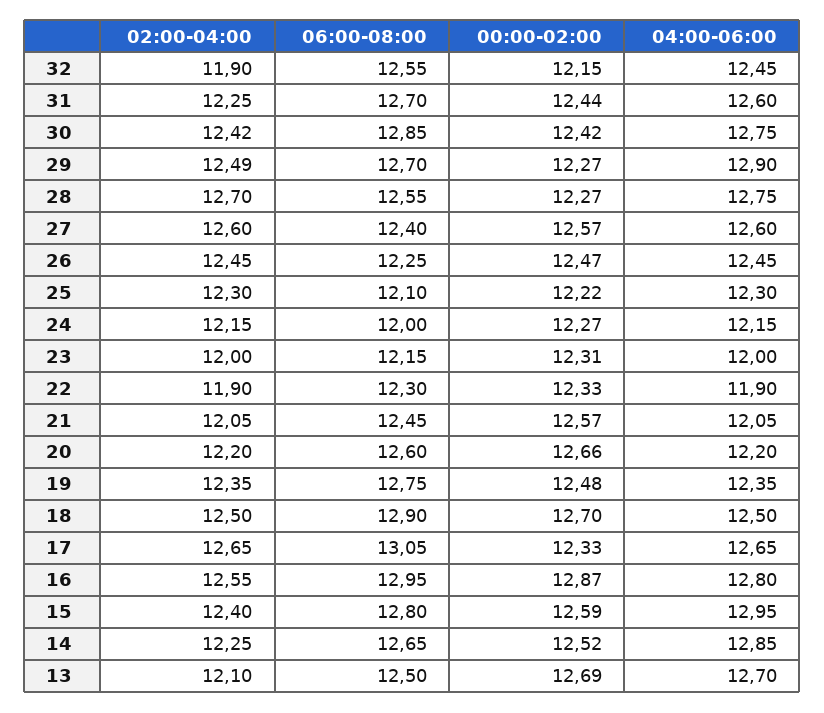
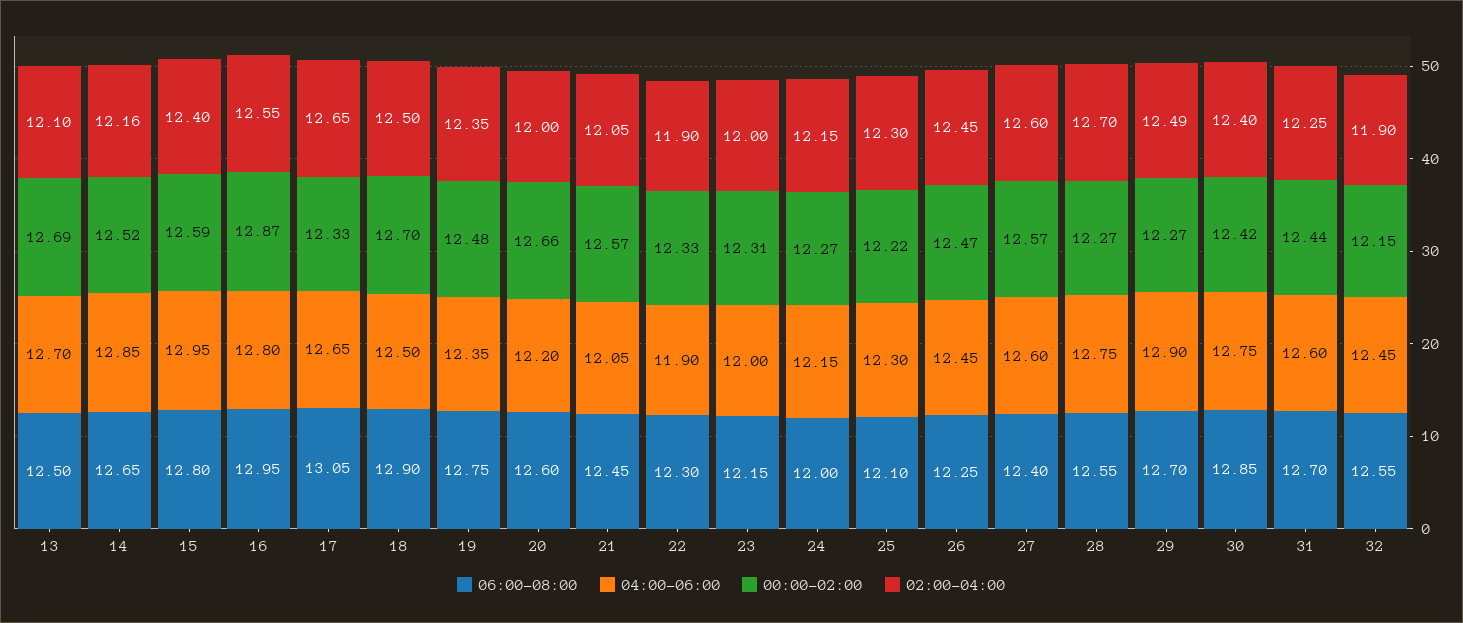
  {
    "02:00-04:00": {
      "32": 11.9,
      "31": 12.25,
-     "30": 12.42,
+     "30": 12.4,
      "29": 12.49,
      "28": 12.7,
      "27": 12.6,
      "26": 12.45,
      "25": 12.3,
      "24": 12.15,
      "23": 12,
      "22": 11.9,
      "21": 12.05,
-     "20": 12.2,
+     "20": 12,
      "19": 12.35,
      "18": 12.5,
      "17": 12.65,
      "16": 12.55,
      "15": 12.4,
-     "14": 12.25,
+     "14": 12.16,
      "13": 12.1
    },
    "06:00-08:00": {
      "32": 12.55,
      "31": 12.7,
      "30": 12.85,
      "29": 12.7,
      "28": 12.55,
      "27": 12.4,
      "26": 12.25,
      "25": 12.1,
      "24": 12,
      "23": 12.15,
      "22": 12.3,
      "21": 12.45,
      "20": 12.6,
      "19": 12.75,
      "18": 12.9,
      "17": 13.05,
      "16": 12.95,
      "15": 12.8,
      "14": 12.65,
      "13": 12.5
    },
    "00:00-02:00": {
      "32": 12.15,
      "31": 12.44,
      "30": 12.42,
      "29": 12.27,
      "28": 12.27,
      "27": 12.57,
      "26": 12.47,
      "25": 12.22,
      "24": 12.27,
      "23": 12.31,
      "22": 12.33,
      "21": 12.57,
      "20": 12.66,
      "19": 12.48,
      "18": 12.7,
      "17": 12.33,
      "16": 12.87,
      "15": 12.59,
      "14": 12.52,
      "13": 12.69
    },
    "04:00-06:00": {
      "32": 12.45,
      "31": 12.6,
      "30": 12.75,
      "29": 12.9,
      "28": 12.75,
      "27": 12.6,
      "26": 12.45,
      "25": 12.3,
      "24": 12.15,
      "23": 12,
      "22": 11.9,
      "21": 12.05,
      "20": 12.2,
      "19": 12.35,
      "18": 12.5,
      "17": 12.65,
      "16": 12.8,
      "15": 12.95,
      "14": 12.85,
      "13": 12.7
    }
  }

